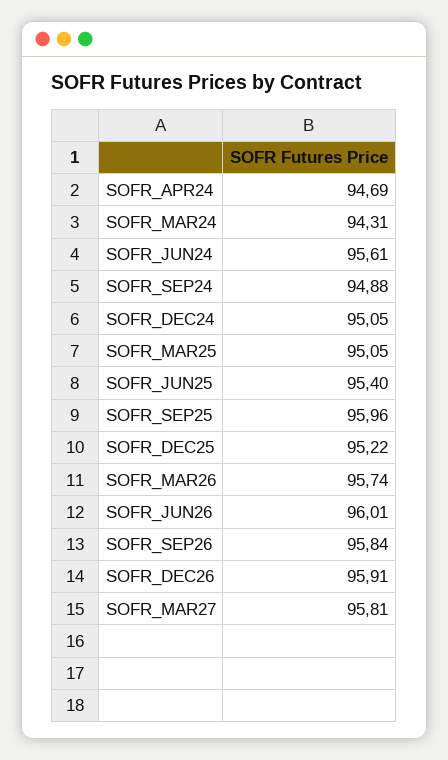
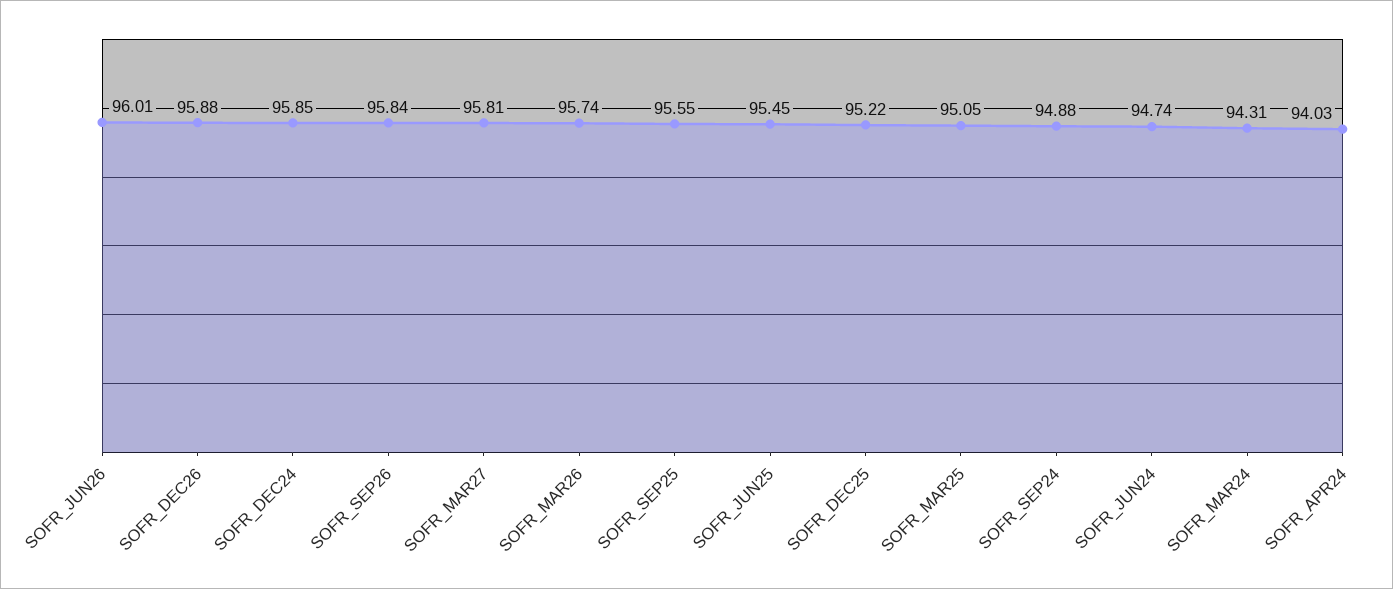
  {
-   "SOFR_APR24": 94.69,
+   "SOFR_APR24": 94.03,
    "SOFR_MAR24": 94.31,
-   "SOFR_JUN24": 95.61,
+   "SOFR_JUN24": 94.74,
    "SOFR_SEP24": 94.88,
-   "SOFR_DEC24": 95.05,
+   "SOFR_DEC24": 95.85,
    "SOFR_MAR25": 95.05,
-   "SOFR_JUN25": 95.4,
+   "SOFR_JUN25": 95.45,
-   "SOFR_SEP25": 95.96,
+   "SOFR_SEP25": 95.55,
    "SOFR_DEC25": 95.22,
    "SOFR_MAR26": 95.74,
    "SOFR_JUN26": 96.01,
    "SOFR_SEP26": 95.84,
-   "SOFR_DEC26": 95.91,
+   "SOFR_DEC26": 95.88,
    "SOFR_MAR27": 95.81
  }

